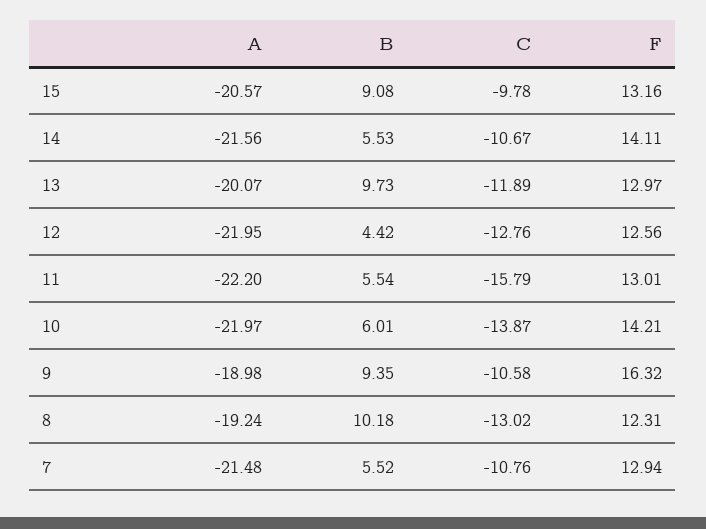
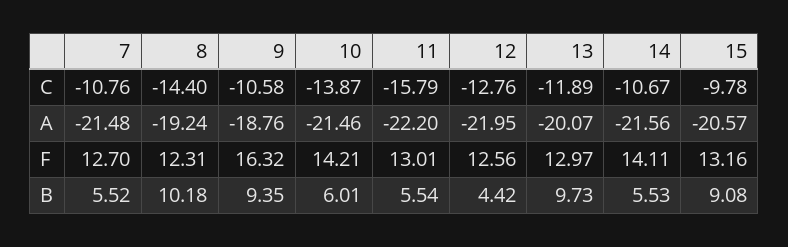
  {
    "A": {
      "15": -20.57,
      "14": -21.56,
      "13": -20.07,
      "12": -21.95,
      "11": -22.2,
-     "10": -21.97,
+     "10": -21.46,
-     "9": -18.98,
+     "9": -18.76,
      "8": -19.24,
      "7": -21.48
    },
    "B": {
      "15": 9.08,
      "14": 5.53,
      "13": 9.73,
      "12": 4.42,
      "11": 5.54,
      "10": 6.01,
      "9": 9.35,
      "8": 10.18,
      "7": 5.52
    },
    "C": {
      "15": -9.78,
      "14": -10.67,
      "13": -11.89,
      "12": -12.76,
      "11": -15.79,
      "10": -13.87,
      "9": -10.58,
-     "8": -13.02,
+     "8": -14.4,
      "7": -10.76
    },
    "F": {
      "15": 13.16,
      "14": 14.11,
      "13": 12.97,
      "12": 12.56,
      "11": 13.01,
      "10": 14.21,
      "9": 16.32,
      "8": 12.31,
-     "7": 12.94
+     "7": 12.7
    }
  }

